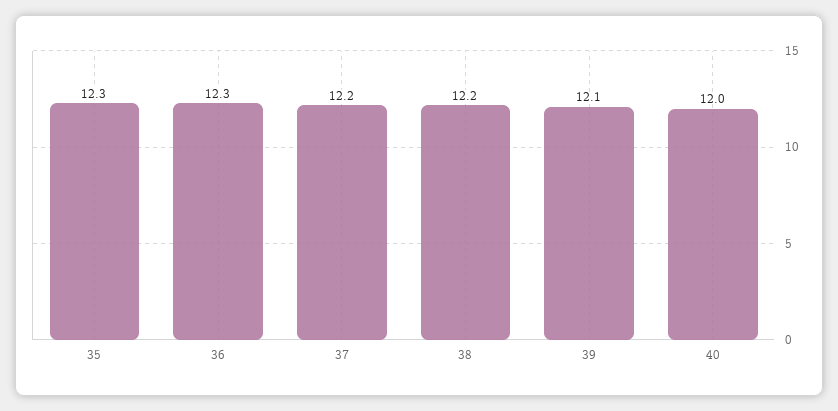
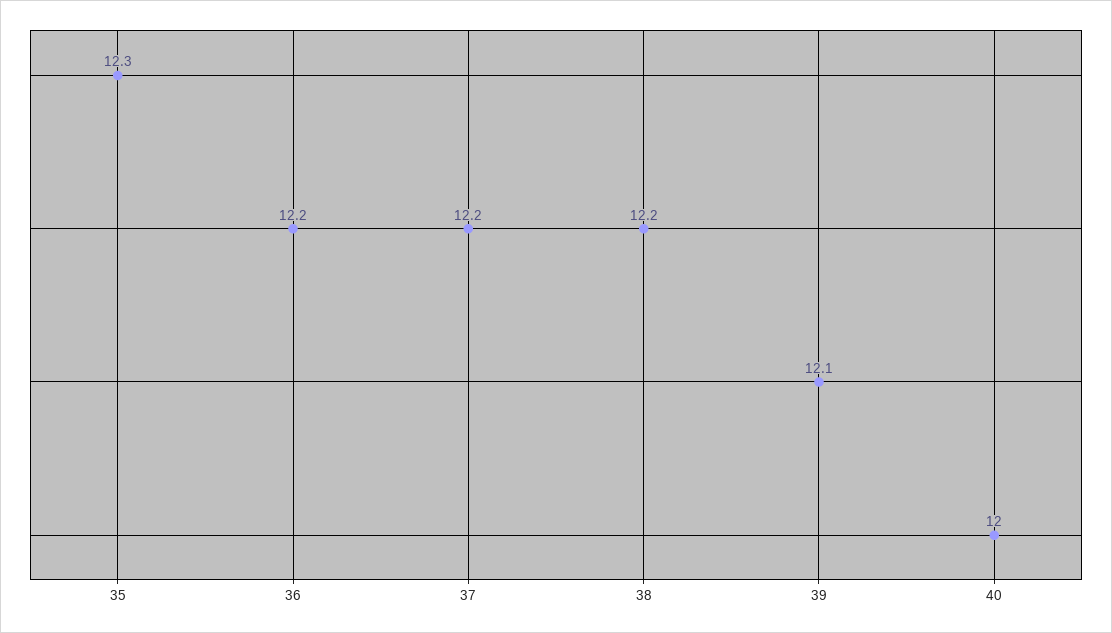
  {
    "35": 12.3,
-   "36": 12.3,
+   "36": 12.2,
    "37": 12.2,
    "38": 12.2,
    "39": 12.1,
    "40": 12
  }

